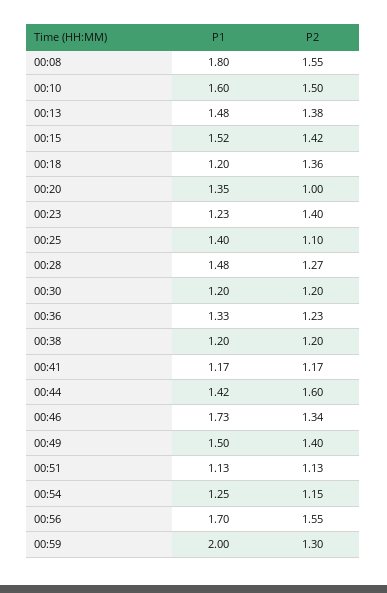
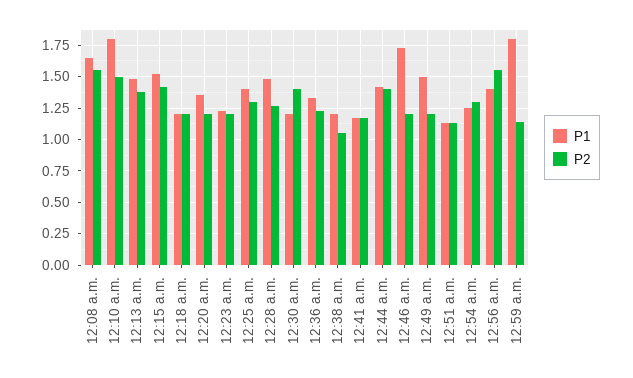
  {
    "P1": {
-     "00:08": 1.8,
+     "00:08": 1.65,
-     "00:10": 1.6,
+     "00:10": 1.8,
      "00:13": 1.48,
      "00:15": 1.52,
      "00:18": 1.2,
      "00:20": 1.35,
      "00:23": 1.23,
      "00:25": 1.4,
      "00:28": 1.48,
      "00:30": 1.2,
      "00:36": 1.33,
      "00:38": 1.2,
      "00:41": 1.17,
      "00:44": 1.42,
      "00:46": 1.73,
      "00:49": 1.5,
      "00:51": 1.13,
      "00:54": 1.25,
-     "00:56": 1.7,
+     "00:56": 1.4,
-     "00:59": 2
+     "00:59": 1.8
    },
    "P2": {
      "00:08": 1.55,
      "00:10": 1.5,
      "00:13": 1.38,
      "00:15": 1.42,
-     "00:18": 1.36,
+     "00:18": 1.2,
-     "00:20": 1,
+     "00:20": 1.2,
-     "00:23": 1.4,
+     "00:23": 1.2,
-     "00:25": 1.1,
+     "00:25": 1.3,
      "00:28": 1.27,
-     "00:30": 1.2,
+     "00:30": 1.4,
      "00:36": 1.23,
-     "00:38": 1.2,
+     "00:38": 1.05,
      "00:41": 1.17,
-     "00:44": 1.6,
+     "00:44": 1.4,
-     "00:46": 1.34,
+     "00:46": 1.2,
-     "00:49": 1.4,
+     "00:49": 1.2,
      "00:51": 1.13,
-     "00:54": 1.15,
+     "00:54": 1.3,
      "00:56": 1.55,
-     "00:59": 1.3
+     "00:59": 1.15
    }
  }

